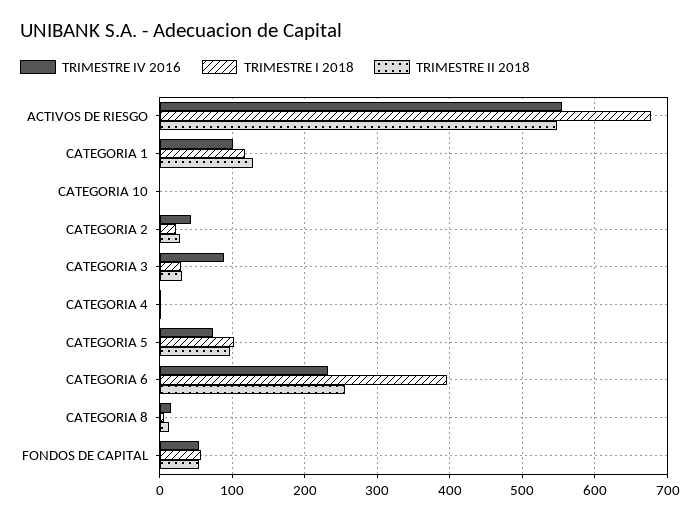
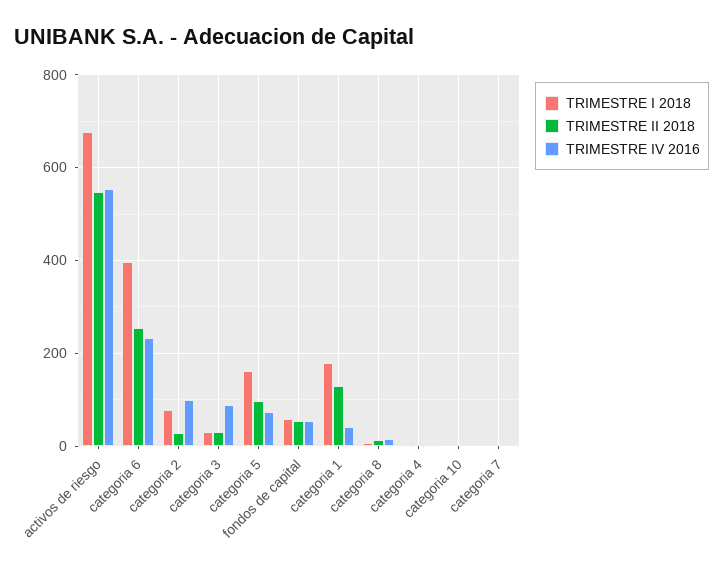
  {
    "TRIMESTRE IV 2016": {
      "ACTIVOS DE RIESGO": 550,
-     "CATEGORIA 1": 100,
+     "CATEGORIA 1": 40,
      "CATEGORIA 10": 0,
-     "CATEGORIA 2": 40,
+     "CATEGORIA 2": 100,
      "CATEGORIA 3": 90,
      "CATEGORIA 4": 0,
      "CATEGORIA 5": 70,
      "CATEGORIA 6": 230,
      "CATEGORIA 8": 20,
-     "FONDOS DE CAPITAL": 50
+     "FONDOS DE CAPITAL": 50,
+     "categoria 7": 0
    },
    "TRIMESTRE I 2018": {
      "ACTIVOS DE RIESGO": 680,
-     "CATEGORIA 1": 120,
+     "CATEGORIA 1": 180,
      "CATEGORIA 10": 0,
-     "CATEGORIA 2": 20,
+     "CATEGORIA 2": 80,
      "CATEGORIA 3": 30,
      "CATEGORIA 4": 0,
-     "CATEGORIA 5": 100,
+     "CATEGORIA 5": 160,
      "CATEGORIA 6": 400,
      "CATEGORIA 8": 10,
-     "FONDOS DE CAPITAL": 60
+     "FONDOS DE CAPITAL": 60,
+     "categoria 7": 0
    },
    "TRIMESTRE II 2018": {
      "ACTIVOS DE RIESGO": 550,
      "CATEGORIA 1": 130,
      "CATEGORIA 10": 0,
      "CATEGORIA 2": 30,
      "CATEGORIA 3": 30,
      "CATEGORIA 4": 0,
      "CATEGORIA 5": 100,
      "CATEGORIA 6": 260,
      "CATEGORIA 8": 10,
-     "FONDOS DE CAPITAL": 50
+     "FONDOS DE CAPITAL": 50,
+     "categoria 7": 0
    }
  }

